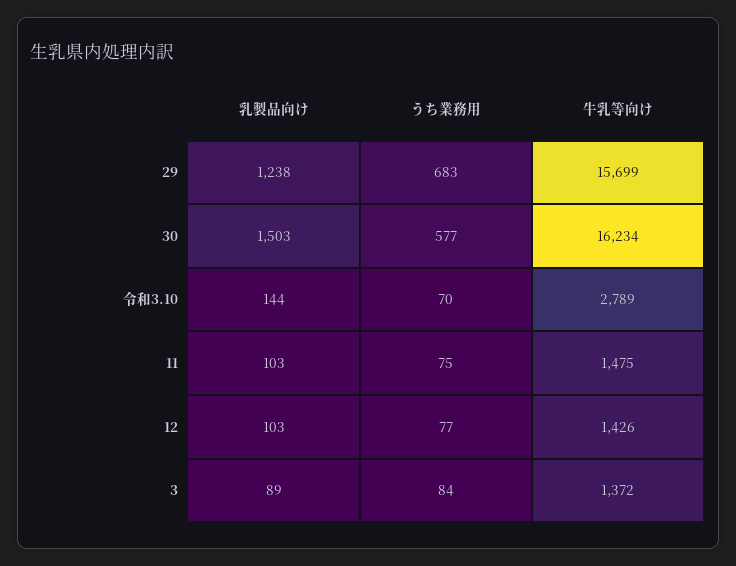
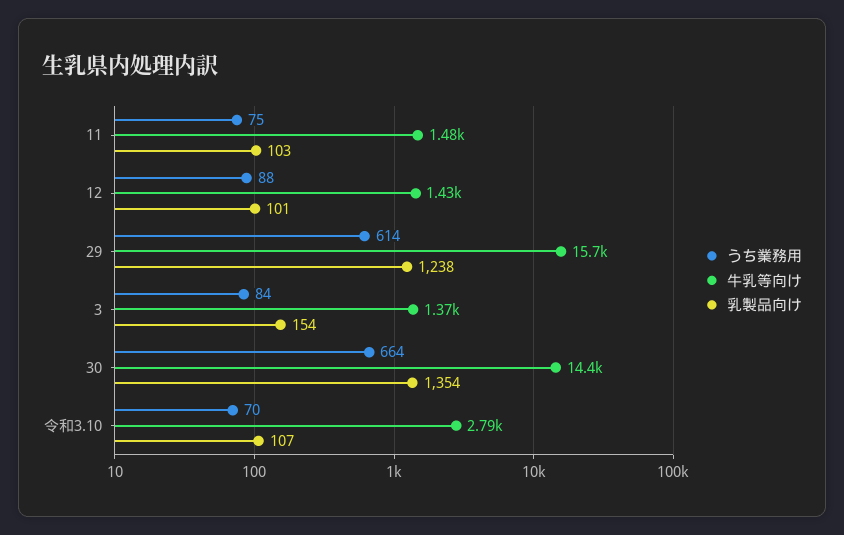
  {
    "乳製品向け": {
      "29": 1238,
-     "30": 1503,
+     "30": 1354,
-     "令和3.10": 144,
+     "令和3.10": 107,
      "11": 103,
-     "12": 103,
+     "12": 101,
-     "3": 89
+     "3": 154
    },
    "うち業務用": {
-     "29": 683,
+     "29": 614,
-     "30": 577,
+     "30": 664,
      "令和3.10": 70,
      "11": 75,
-     "12": 77,
+     "12": 88,
      "3": 84
    },
    "牛乳等向け": {
      "29": 15699,
-     "30": 16234,
+     "30": 14400,
      "令和3.10": 2789,
      "11": 1475,
      "12": 1426,
      "3": 1372
    }
  }

